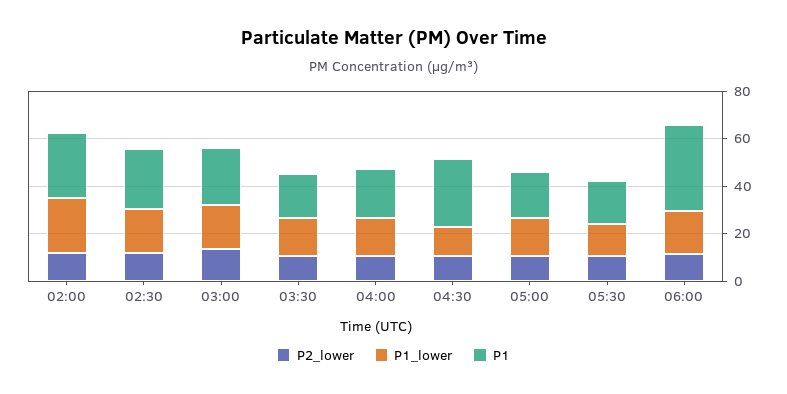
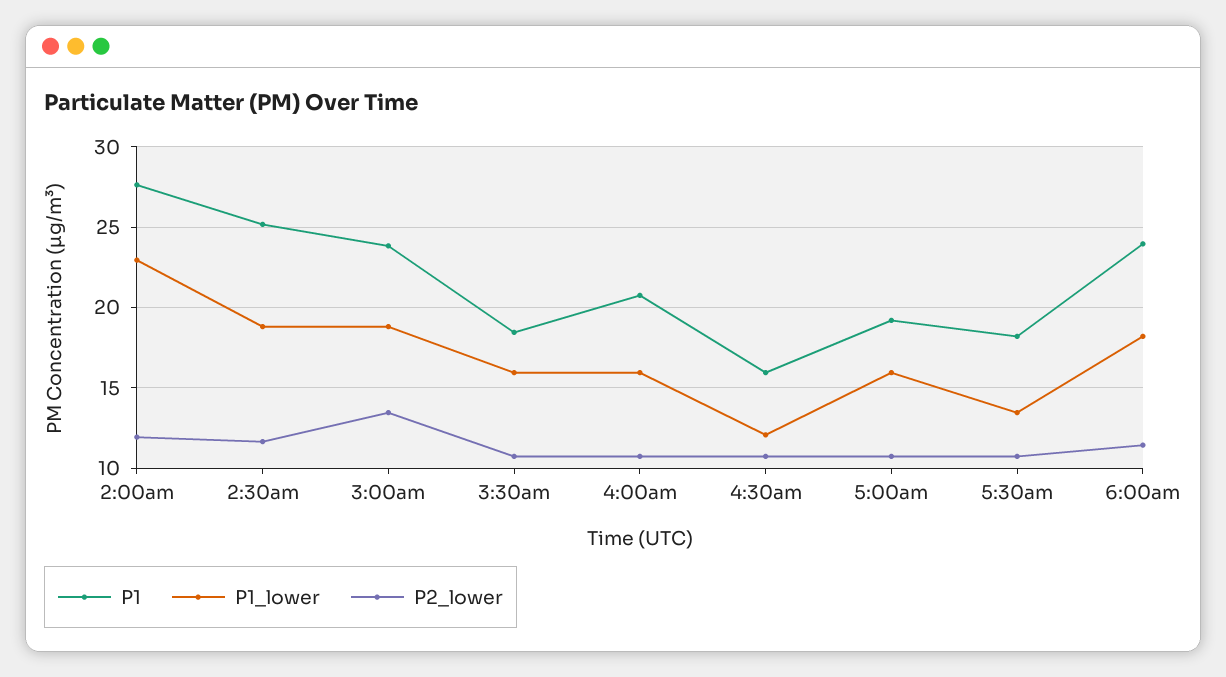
  {
    "P2_lower": {
      "02:00": 12,
      "02:30": 11.5,
      "03:00": 13.5,
      "03:30": 10.5,
      "04:00": 10.5,
      "04:30": 10.5,
      "05:00": 10.5,
      "05:30": 10.5,
      "06:00": 11.5
    },
    "P1_lower": {
      "02:00": 23,
      "02:30": 19,
      "03:00": 19,
      "03:30": 16,
      "04:00": 16,
      "04:30": 12,
      "05:00": 16,
      "05:30": 13.5,
      "06:00": 18
    },
    "P1": {
      "02:00": 27.5,
      "02:30": 25,
      "03:00": 24,
      "03:30": 18.5,
      "04:00": 21,
-     "04:30": 30,
+     "04:30": 16,
      "05:00": 19,
      "05:30": 18,
-     "06:00": 35
+     "06:00": 24
    }
  }

